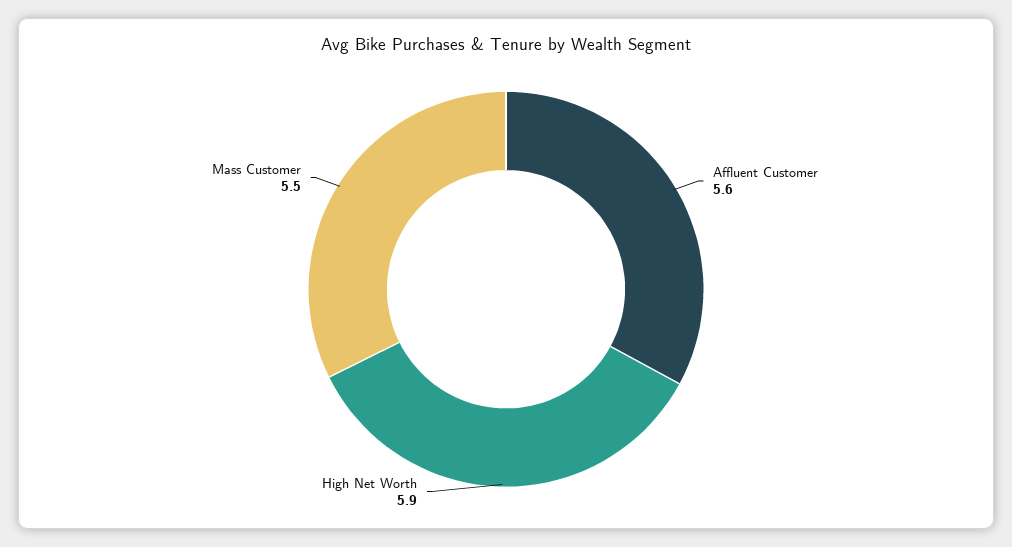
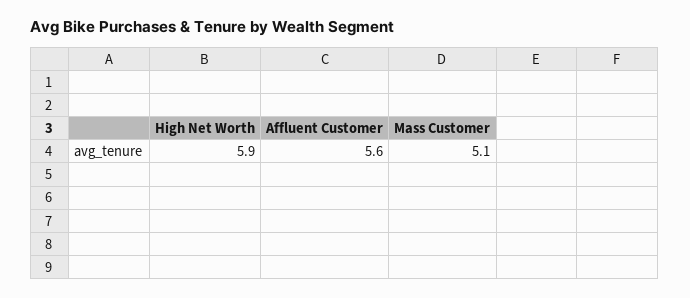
  {
    "Affluent Customer": 5.6,
    "High Net Worth": 5.9,
-   "Mass Customer": 5.5
+   "Mass Customer": 5.1
  }

